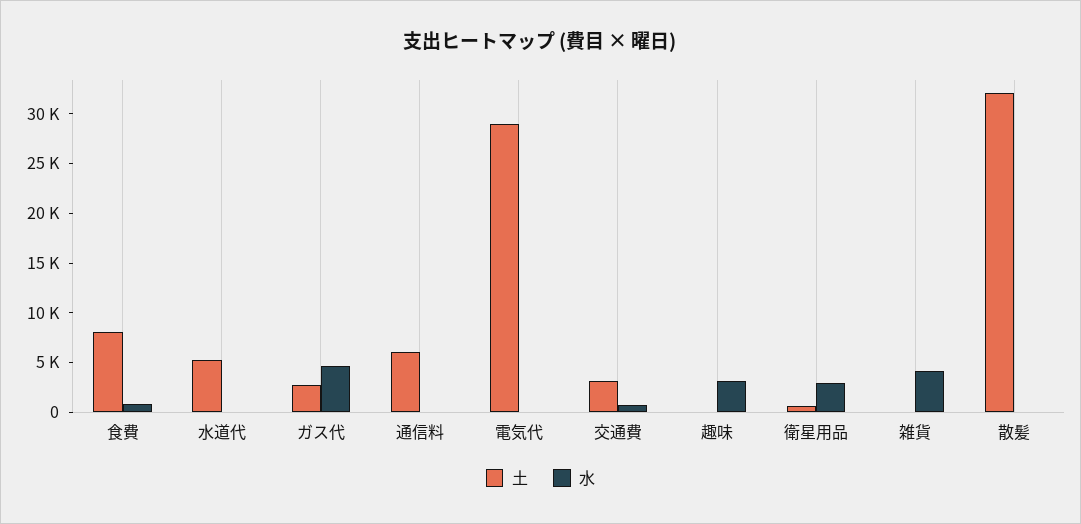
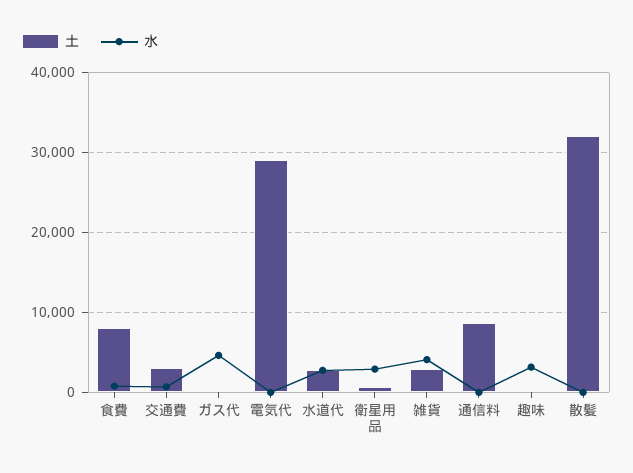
  {
    "土": {
      "食費": 8000,
-     "水道代": 5000,
+     "水道代": 3000,
-     "ガス代": 3000,
+     "ガス代": 0,
-     "通信料": 6000,
+     "通信料": 9000,
      "電気代": 29000,
      "交通費": 3000,
      "趣味": 0,
      "衛星用品": 1000,
-     "雑貨": 0,
+     "雑貨": 3000,
      "散髪": 32000
    },
    "水": {
      "食費": 1000,
-     "水道代": 0,
+     "水道代": 3000,
      "ガス代": 5000,
      "通信料": 0,
      "電気代": 0,
      "交通費": 1000,
      "趣味": 3000,
      "衛星用品": 3000,
      "雑貨": 4000,
      "散髪": 0
    }
  }

